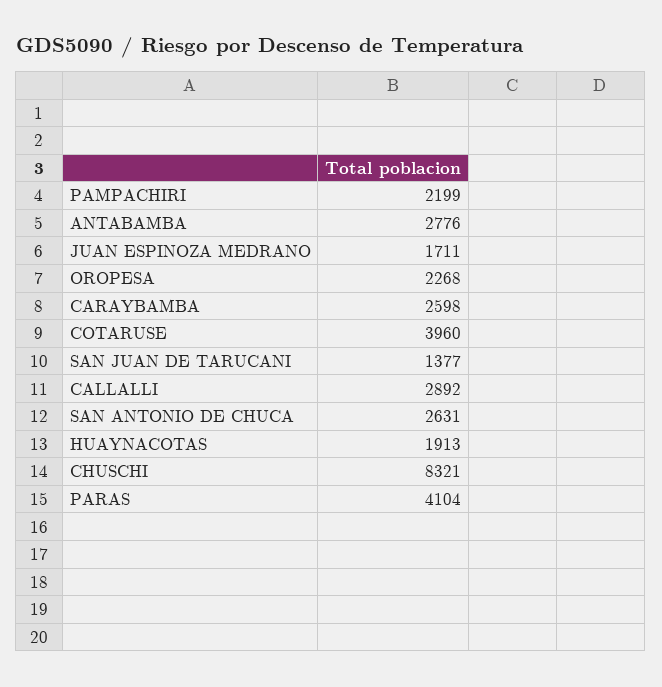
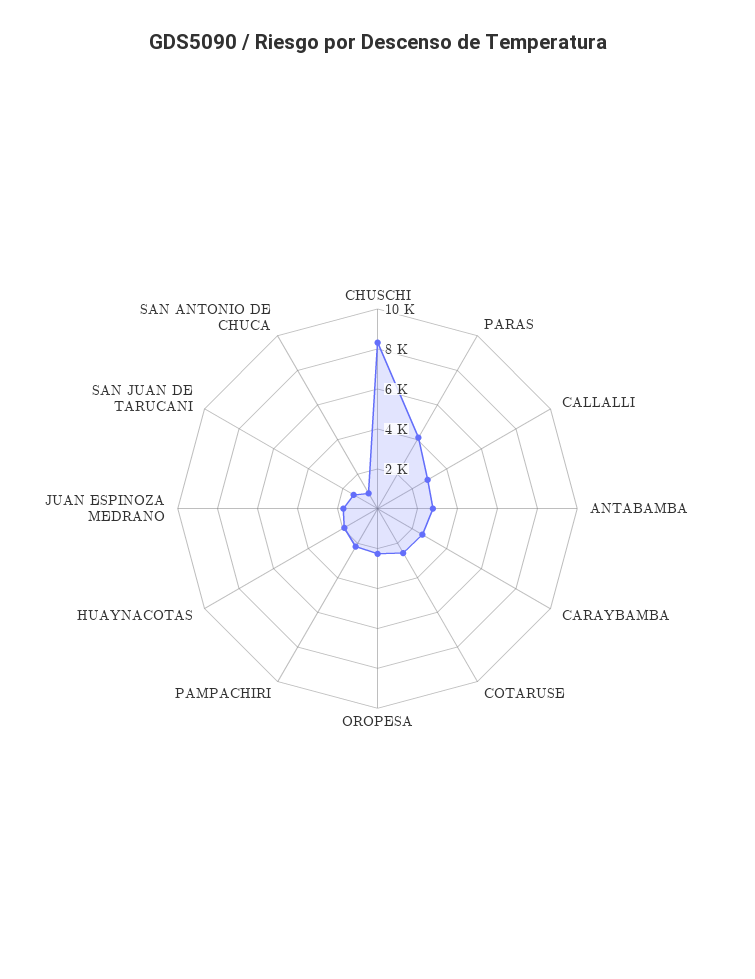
  {
    "PAMPACHIRI": 2199,
    "ANTABAMBA": 2776,
    "JUAN ESPINOZA MEDRANO": 1711,
    "OROPESA": 2268,
    "CARAYBAMBA": 2598,
-   "COTARUSE": 3960,
+   "COTARUSE": 2500,
    "SAN JUAN DE TARUCANI": 1377,
    "CALLALLI": 2892,
-   "SAN ANTONIO DE CHUCA": 2631,
+   "SAN ANTONIO DE CHUCA": 1000,
    "HUAYNACOTAS": 1913,
    "CHUSCHI": 8321,
    "PARAS": 4104
  }

